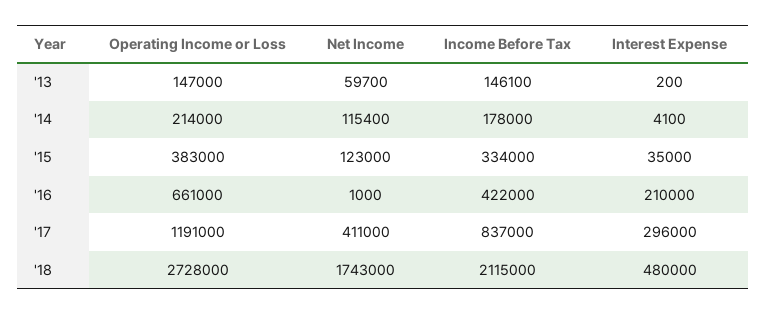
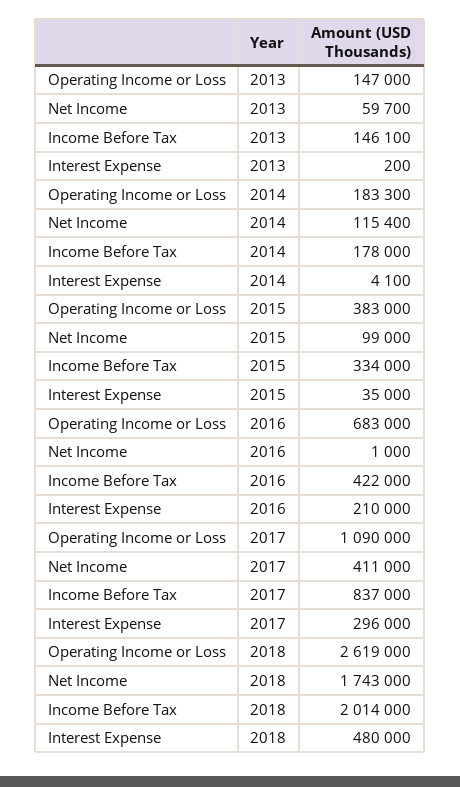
  {
    "Operating Income or Loss": {
      "'13": 147000,
-     "'14": 214000,
+     "'14": 183300,
      "'15": 383000,
-     "'16": 661000,
+     "'16": 683000,
-     "'17": 1191000,
+     "'17": 1090000,
-     "'18": 2728000
+     "'18": 2619000
    },
    "Net Income": {
      "'13": 59700,
      "'14": 115400,
-     "'15": 123000,
+     "'15": 99000,
      "'16": 1000,
      "'17": 411000,
      "'18": 1743000
    },
    "Income Before Tax": {
      "'13": 146100,
      "'14": 178000,
      "'15": 334000,
      "'16": 422000,
      "'17": 837000,
-     "'18": 2115000
+     "'18": 2014000
    },
    "Interest Expense": {
      "'13": 200,
      "'14": 4100,
      "'15": 35000,
      "'16": 210000,
      "'17": 296000,
      "'18": 480000
    }
  }

